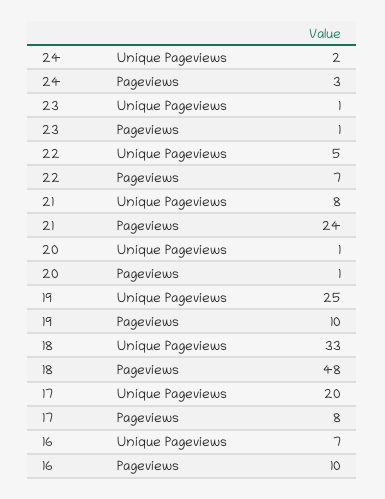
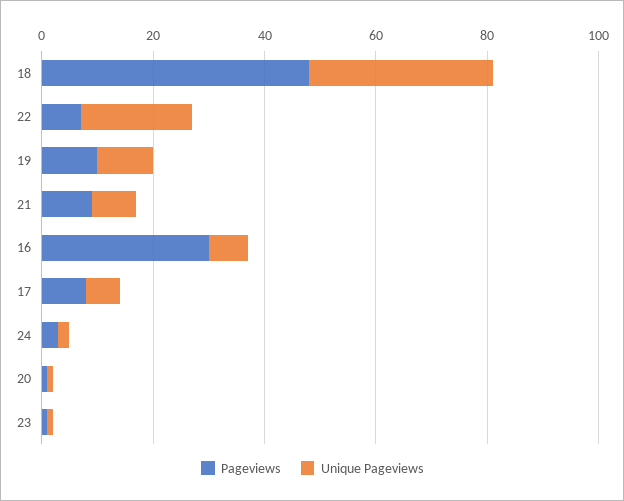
  {
    "Unique Pageviews": {
      "24": 2,
      "23": 1,
-     "22": 5,
+     "22": 20,
      "21": 8,
      "20": 1,
-     "19": 25,
+     "19": 10,
      "18": 33,
-     "17": 20,
+     "17": 5,
      "16": 7
    },
    "Pageviews": {
      "24": 3,
      "23": 1,
      "22": 7,
-     "21": 24,
+     "21": 10,
      "20": 1,
      "19": 10,
      "18": 48,
      "17": 8,
-     "16": 10
+     "16": 30
    }
  }

